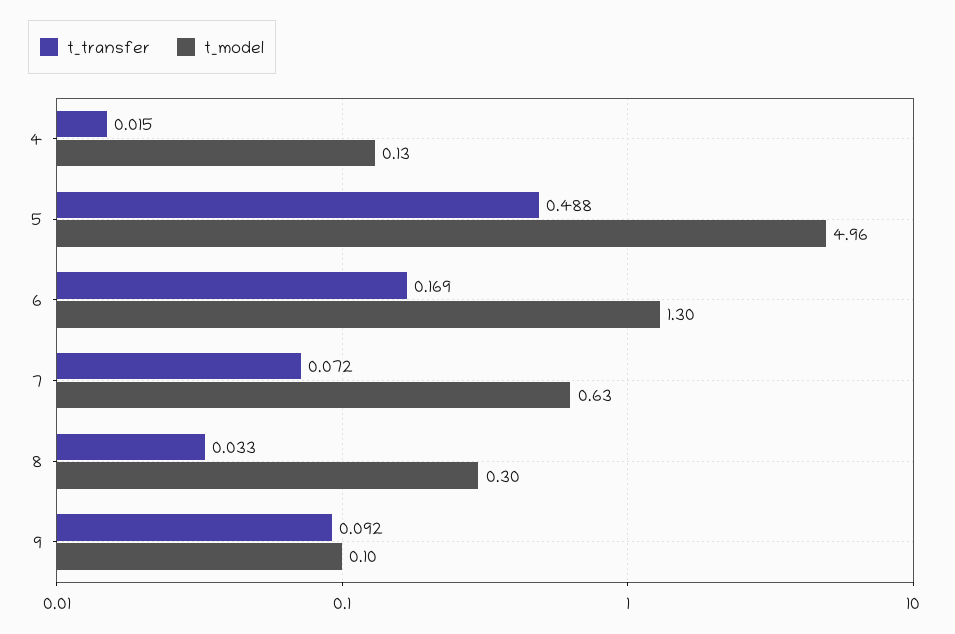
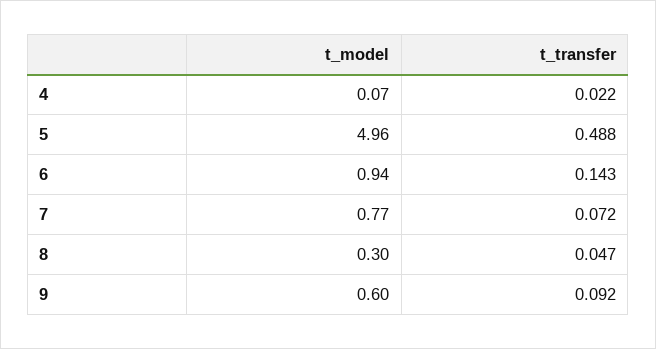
  {
    "t_transfer": {
-     "4": 0.015,
+     "4": 0.022,
      "5": 0.488,
-     "6": 0.169,
+     "6": 0.143,
      "7": 0.072,
-     "8": 0.033,
+     "8": 0.047,
      "9": 0.092
    },
    "t_model": {
-     "4": 0.13,
+     "4": 0.07,
      "5": 4.96,
-     "6": 1.3,
+     "6": 0.94,
-     "7": 0.63,
+     "7": 0.77,
      "8": 0.3,
-     "9": 0.1
+     "9": 0.6
    }
  }

